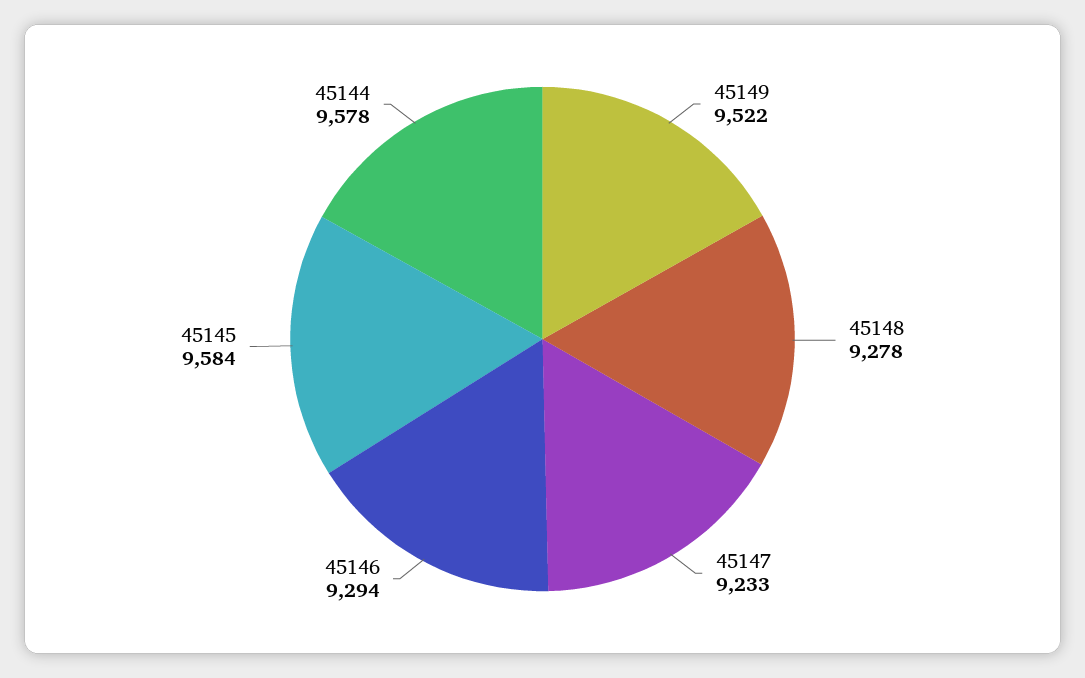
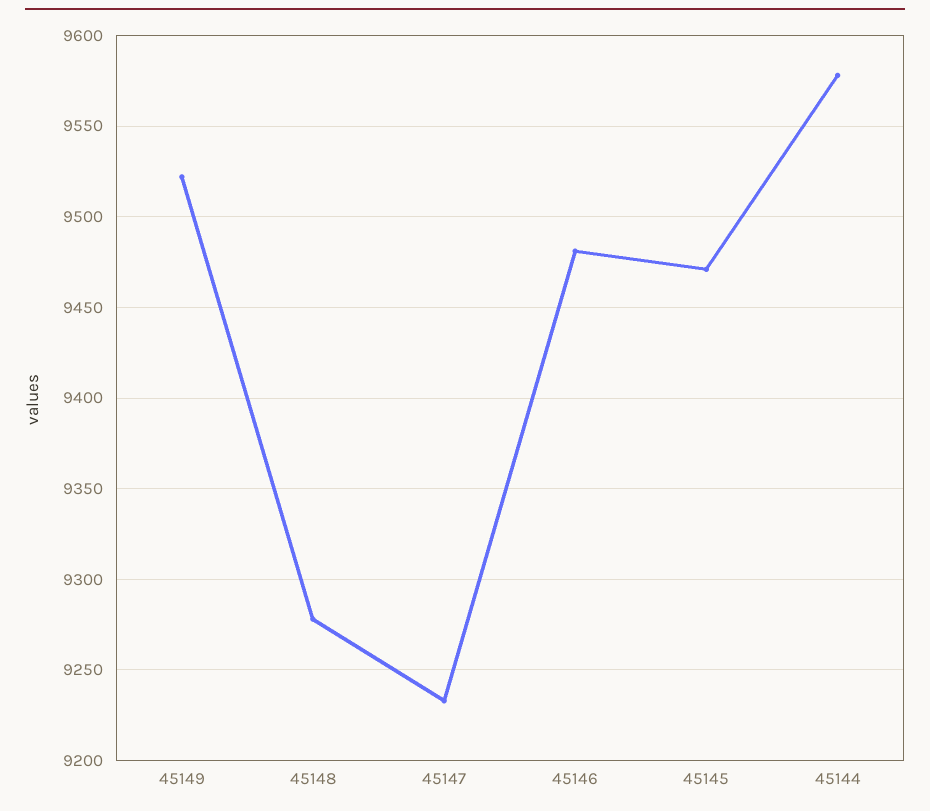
  {
    "45149": 9522,
    "45148": 9278,
    "45147": 9233,
-   "45146": 9294,
+   "45146": 9480,
-   "45145": 9584,
+   "45145": 9470,
    "45144": 9578
  }

